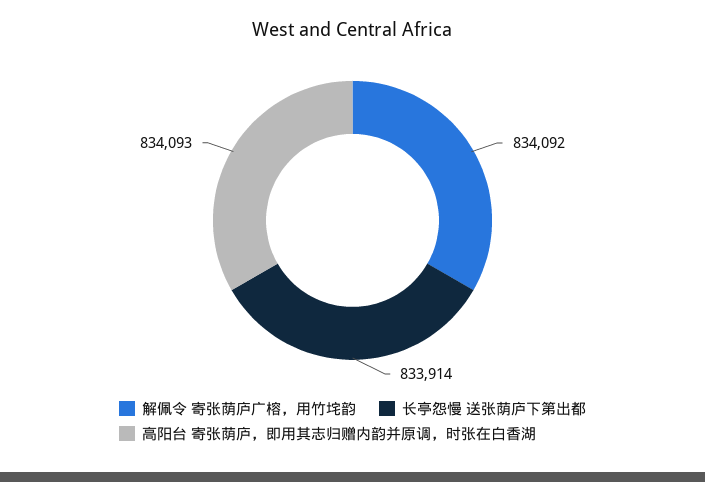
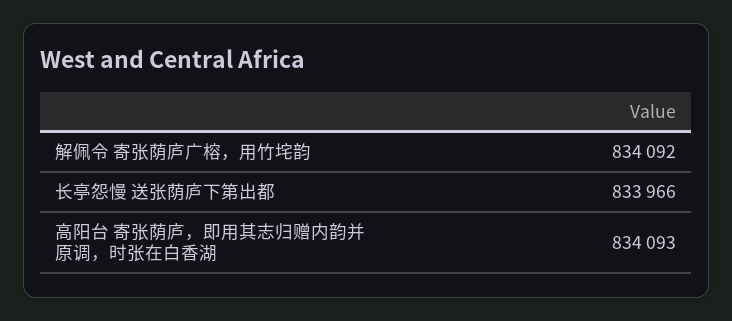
  {
    "解佩令 寄张荫庐广榕，用竹垞韵": 834092,
-   "长亭怨慢 送张荫庐下第出都": 833914,
+   "长亭怨慢 送张荫庐下第出都": 833966,
    "高阳台 寄张荫庐，即用其志归赠内韵并原调，时张在白香湖": 834093
  }

